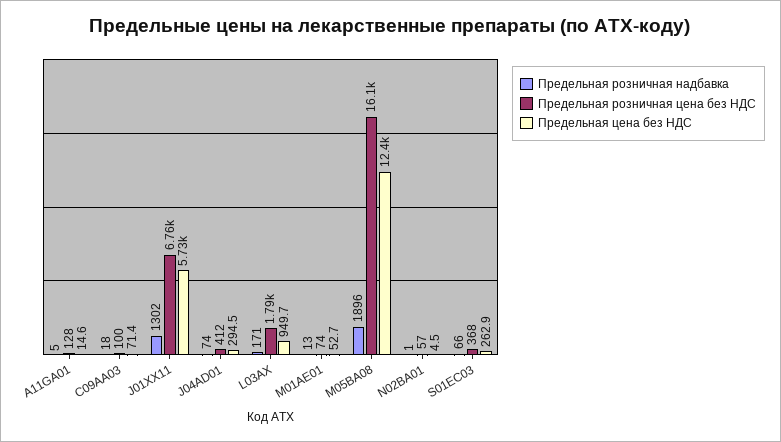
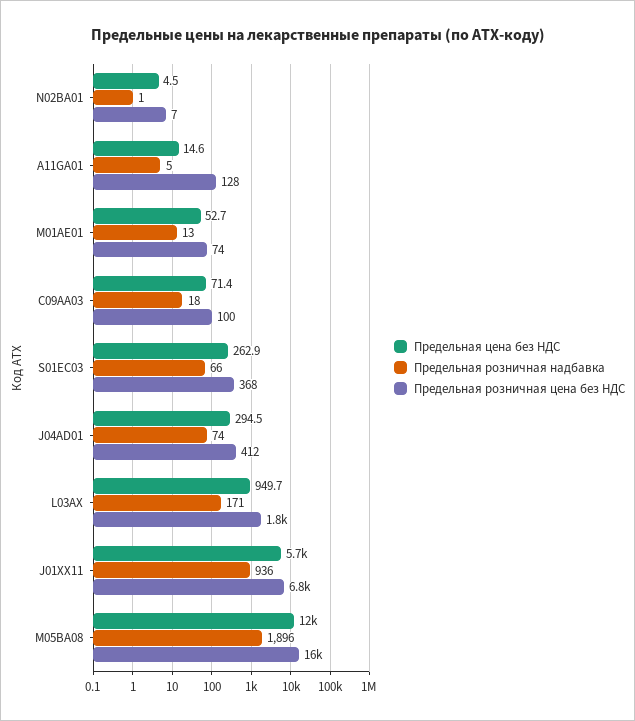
  {
    "Предельная розничная надбавка": {
      "A11GA01": 5,
      "C09AA03": 18,
-     "J01XX11": 1302,
+     "J01XX11": 936,
      "J04AD01": 74,
      "L03AX": 171,
      "M01AE01": 13,
      "M05BA08": 1896,
      "N02BA01": 1,
      "S01EC03": 66
    },
    "Предельная розничная цена без НДС": {
      "A11GA01": 128,
      "C09AA03": 100,
      "J01XX11": 6760,
      "J04AD01": 412,
      "L03AX": 1790,
      "M01AE01": 74,
      "M05BA08": 16100,
-     "N02BA01": 57,
+     "N02BA01": 7,
      "S01EC03": 368
    },
    "Предельная цена без НДС": {
      "A11GA01": 14.6,
      "C09AA03": 71.4,
      "J01XX11": 5730,
      "J04AD01": 294.5,
      "L03AX": 949.7,
      "M01AE01": 52.7,
      "M05BA08": 12400,
      "N02BA01": 4.5,
      "S01EC03": 262.9
    }
  }

